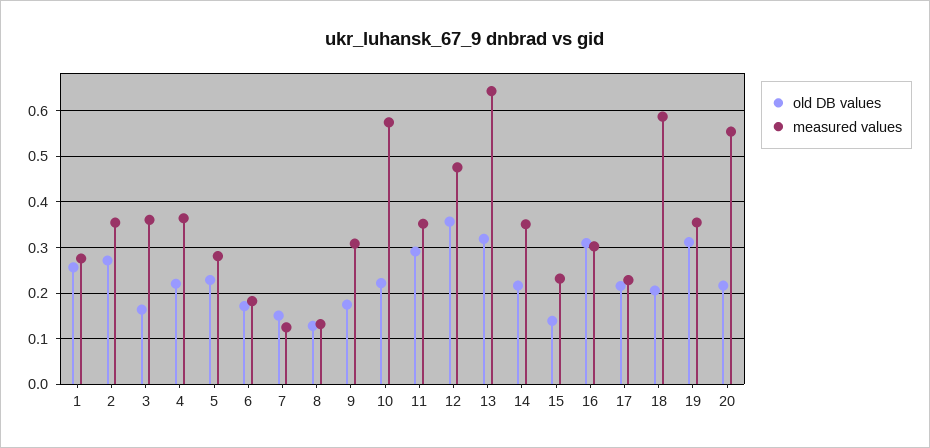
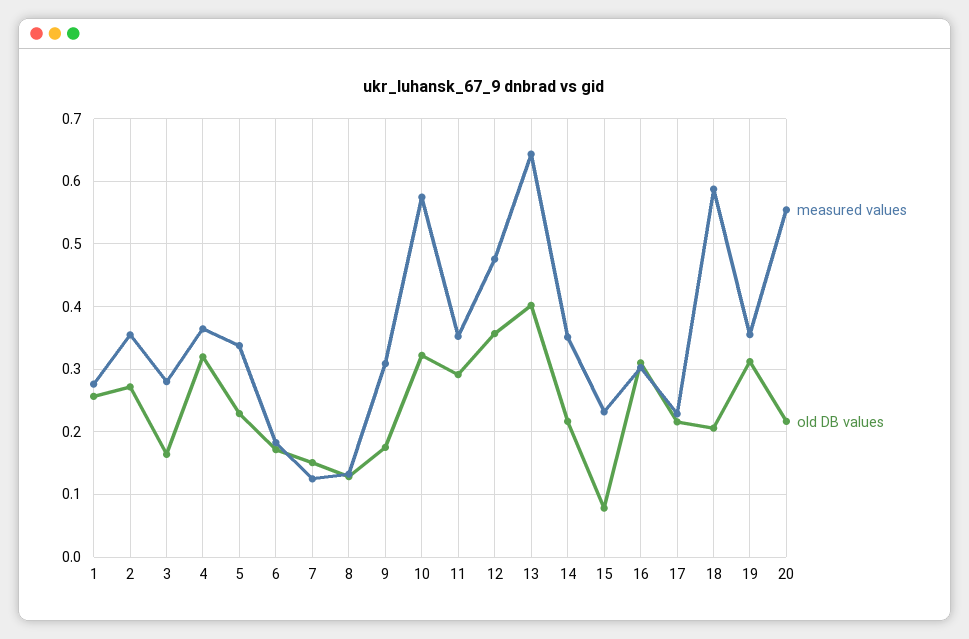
  {
    "old DB values": {
      "1": 0.26,
      "2": 0.27,
      "3": 0.16,
-     "4": 0.22,
+     "4": 0.32,
      "5": 0.23,
      "6": 0.17,
      "7": 0.15,
      "8": 0.13,
      "9": 0.18,
-     "10": 0.22,
+     "10": 0.32,
      "11": 0.29,
      "12": 0.36,
-     "13": 0.32,
+     "13": 0.4,
      "14": 0.22,
-     "15": 0.14,
+     "15": 0.08,
      "16": 0.31,
      "17": 0.22,
      "18": 0.21,
      "19": 0.31,
      "20": 0.22
    },
    "measured values": {
      "1": 0.28,
      "2": 0.35,
-     "3": 0.36,
+     "3": 0.28,
      "4": 0.36,
-     "5": 0.28,
+     "5": 0.34,
      "6": 0.18,
      "7": 0.13,
      "8": 0.13,
      "9": 0.31,
      "10": 0.57,
      "11": 0.35,
      "12": 0.48,
      "13": 0.64,
      "14": 0.35,
      "15": 0.23,
      "16": 0.3,
      "17": 0.23,
      "18": 0.59,
      "19": 0.36,
      "20": 0.55
    }
  }

